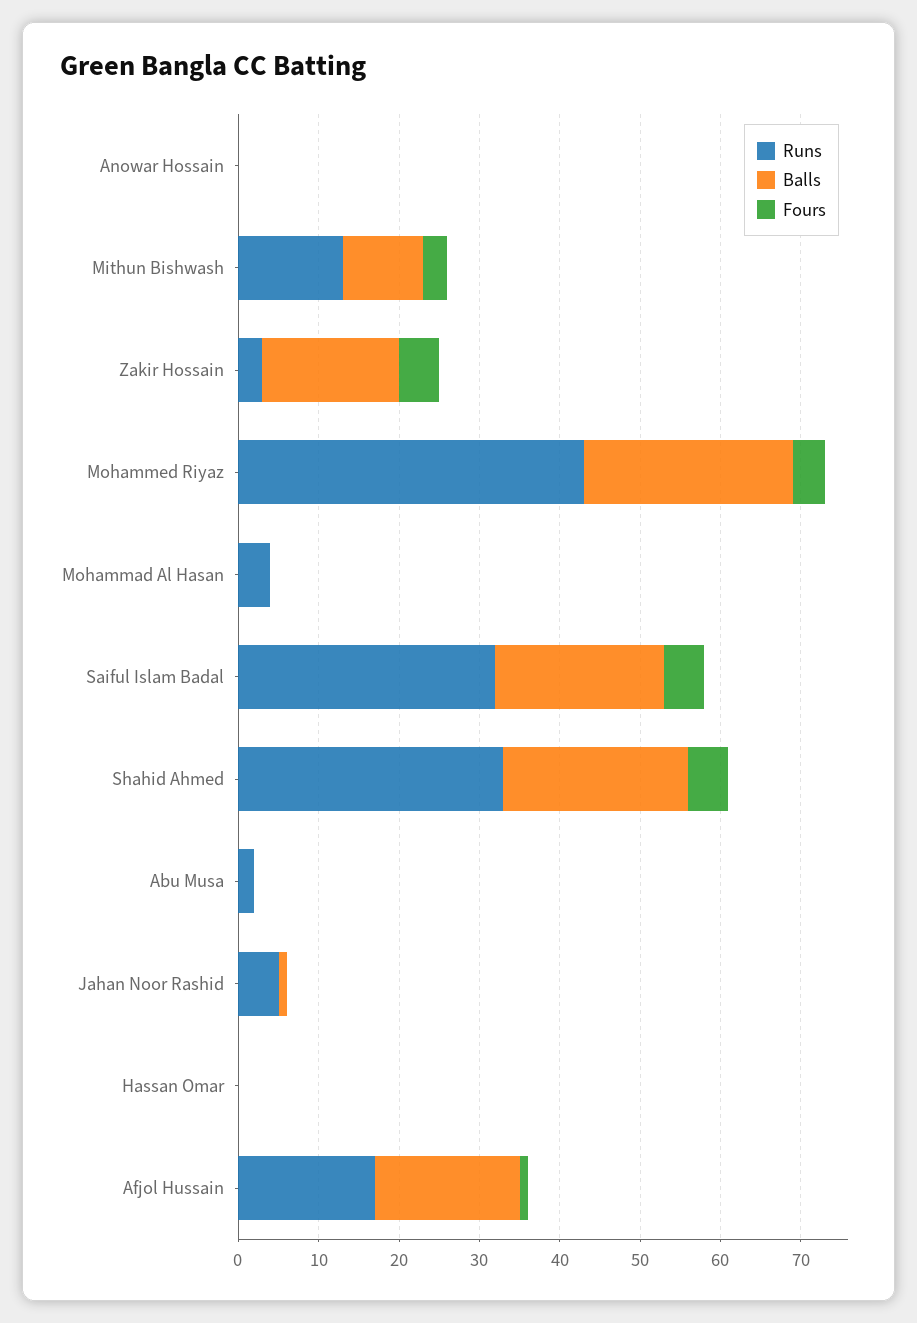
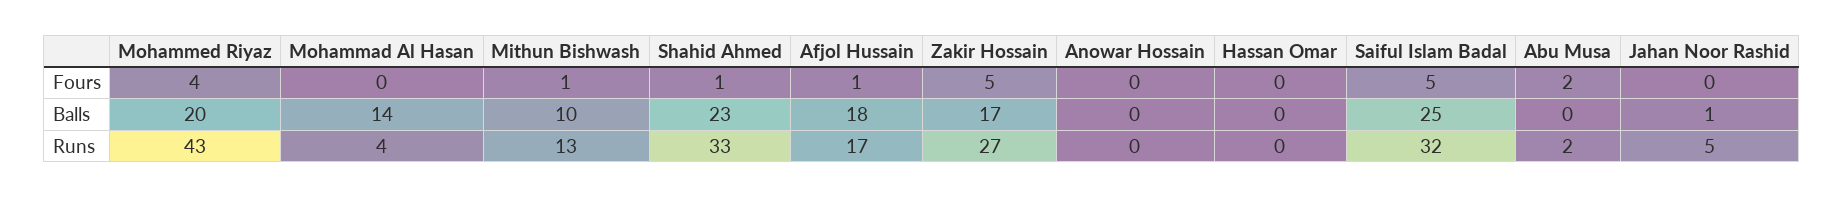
  {
    "Runs": {
      "Anowar Hossain": 0,
      "Mithun Bishwash": 13,
-     "Zakir Hossain": 3,
+     "Zakir Hossain": 27,
      "Mohammed Riyaz": 43,
      "Mohammad Al Hasan": 4,
      "Saiful Islam Badal": 32,
      "Shahid Ahmed": 33,
      "Abu Musa": 2,
      "Jahan Noor Rashid": 5,
      "Hassan Omar": 0,
      "Afjol Hussain": 17
    },
    "Balls": {
      "Anowar Hossain": 0,
      "Mithun Bishwash": 10,
      "Zakir Hossain": 17,
-     "Mohammed Riyaz": 26,
+     "Mohammed Riyaz": 20,
-     "Mohammad Al Hasan": 0,
+     "Mohammad Al Hasan": 14,
-     "Saiful Islam Badal": 21,
+     "Saiful Islam Badal": 25,
      "Shahid Ahmed": 23,
      "Abu Musa": 0,
      "Jahan Noor Rashid": 1,
      "Hassan Omar": 0,
      "Afjol Hussain": 18
    },
    "Fours": {
      "Anowar Hossain": 0,
-     "Mithun Bishwash": 3,
+     "Mithun Bishwash": 1,
      "Zakir Hossain": 5,
      "Mohammed Riyaz": 4,
      "Mohammad Al Hasan": 0,
      "Saiful Islam Badal": 5,
-     "Shahid Ahmed": 5,
+     "Shahid Ahmed": 1,
-     "Abu Musa": 0,
+     "Abu Musa": 2,
      "Jahan Noor Rashid": 0,
      "Hassan Omar": 0,
      "Afjol Hussain": 1
    }
  }

